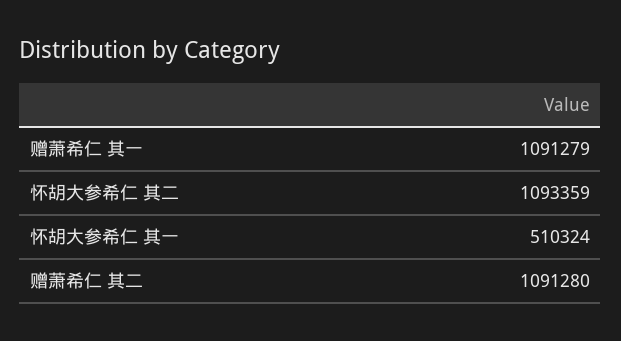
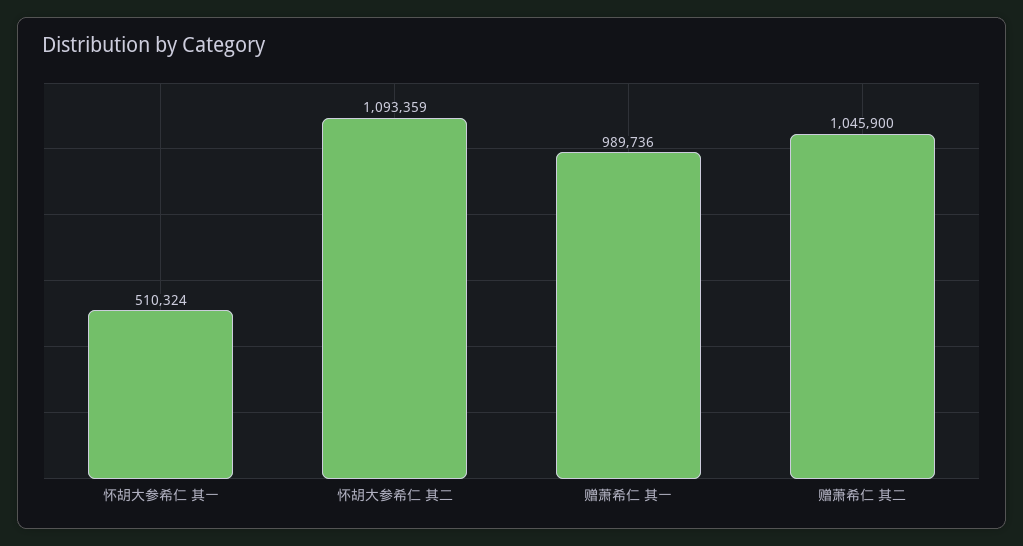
  {
-   "赠萧希仁 其一": 1091279,
+   "赠萧希仁 其一": 989736,
    "怀胡大参希仁 其二": 1093359,
    "怀胡大参希仁 其一": 510324,
-   "赠萧希仁 其二": 1091280
+   "赠萧希仁 其二": 1045900
  }

